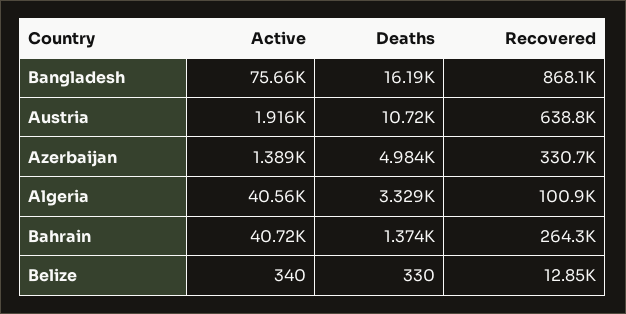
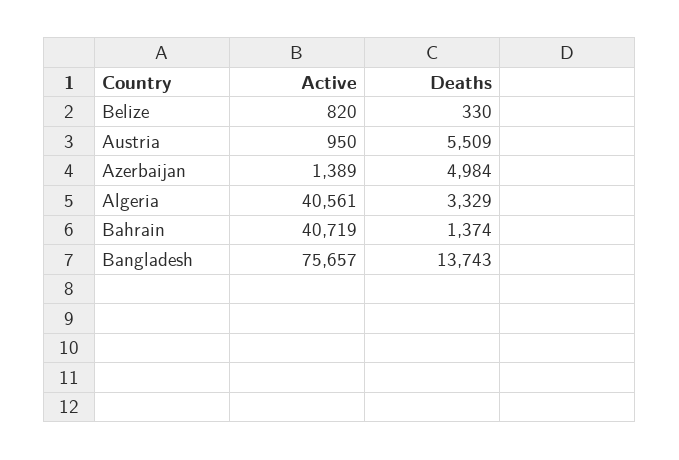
  {
    "Active": {
      "Bangladesh": 75657,
-     "Austria": 1916,
+     "Austria": 950,
      "Azerbaijan": 1389,
      "Algeria": 40561,
      "Bahrain": 40719,
-     "Belize": 340
+     "Belize": 820
    },
    "Deaths": {
-     "Bangladesh": 16190,
+     "Bangladesh": 13743,
-     "Austria": 10720,
+     "Austria": 5509,
      "Azerbaijan": 4984,
      "Algeria": 3329,
      "Bahrain": 1374,
      "Belize": 330
-   },
+   }
-   "Recovered": {
-     "Bangladesh": 868100,
-     "Austria": 638800,
-     "Azerbaijan": 330700,
-     "Algeria": 100900,
-     "Bahrain": 264300,
-     "Belize": 12850
-   }
  }

